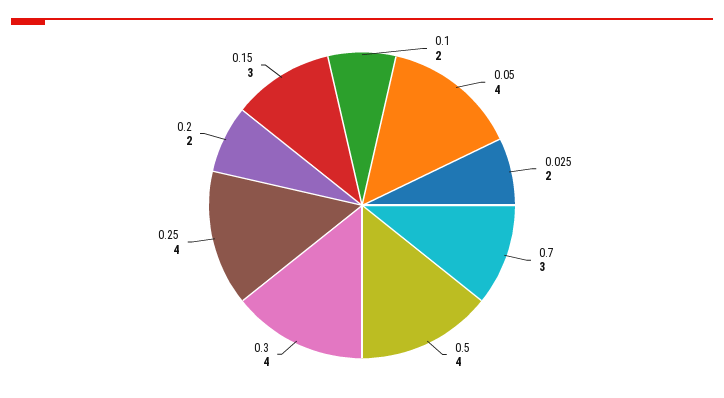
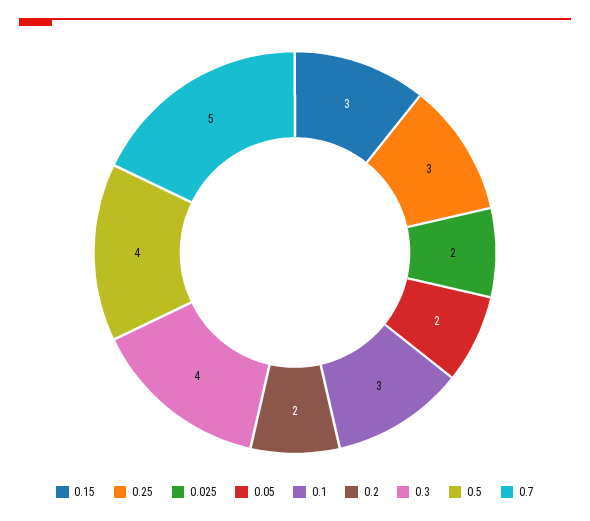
  {
-   "0.1": 2,
+   "0.1": 3,
-   "0.05": 4,
+   "0.05": 2,
    "0.025": 2,
-   "0.7": 3,
+   "0.7": 5,
    "0.5": 4,
    "0.3": 4,
-   "0.25": 4,
+   "0.25": 3,
    "0.2": 2,
    "0.15": 3
  }

